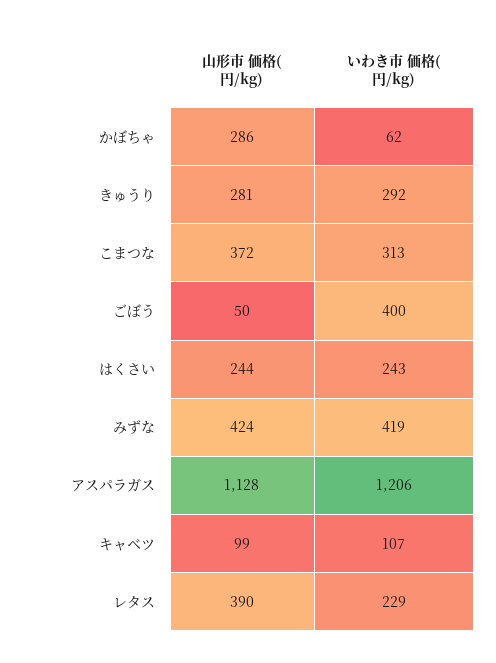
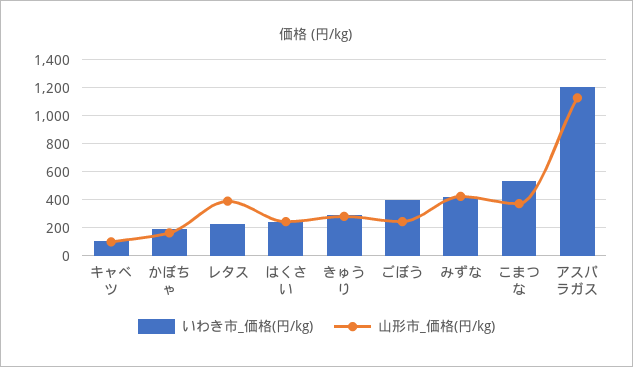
  {
    "山形市 価格(円/kg)": {
-     "かぼちゃ": 286,
+     "かぼちゃ": 150,
      "きゅうり": 281,
      "こまつな": 372,
-     "ごぼう": 50,
+     "ごぼう": 250,
      "はくさい": 244,
      "みずな": 424,
      "アスパラガス": 1128,
      "キャベツ": 99,
      "レタス": 390
    },
    "いわき市 価格(円/kg)": {
-     "かぼちゃ": 62,
+     "かぼちゃ": 200,
      "きゅうり": 292,
-     "こまつな": 313,
+     "こまつな": 550,
      "ごぼう": 400,
      "はくさい": 243,
      "みずな": 419,
      "アスパラガス": 1206,
      "キャベツ": 107,
      "レタス": 229
    }
  }

